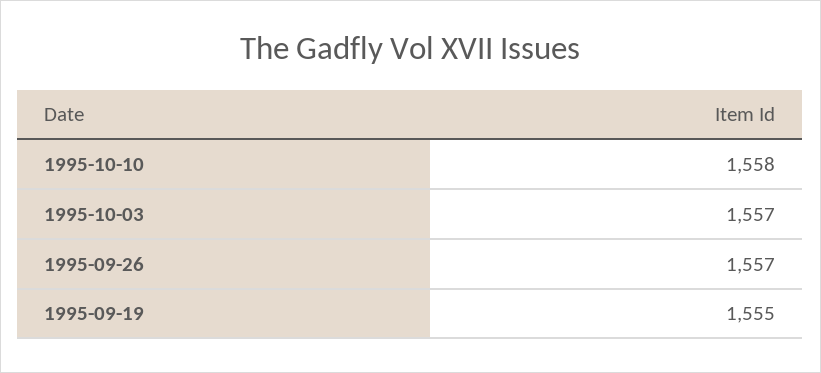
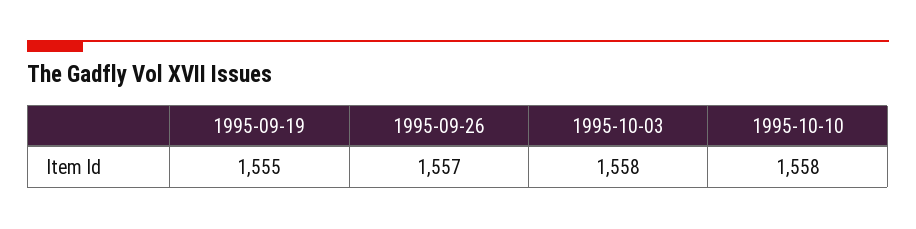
  {
    "1995-10-10": 1558,
-   "1995-10-03": 1557,
+   "1995-10-03": 1558,
    "1995-09-26": 1557,
    "1995-09-19": 1555
  }

